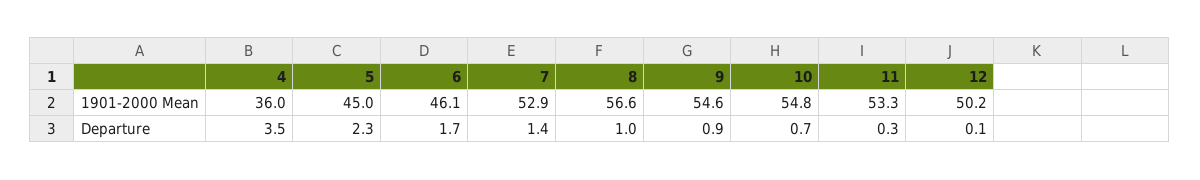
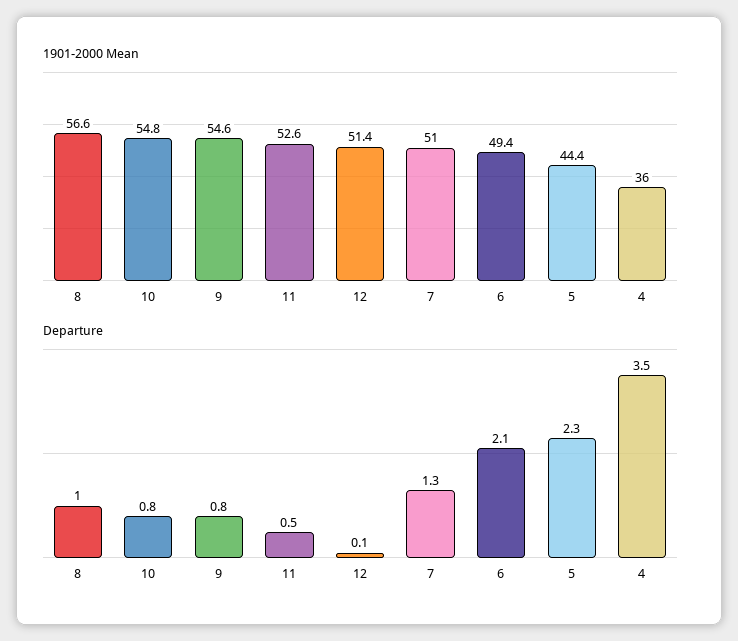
  {
    "1901-2000 Mean": {
      "4": 36,
-     "5": 45,
+     "5": 44.4,
-     "6": 46.1,
+     "6": 49.4,
-     "7": 52.9,
+     "7": 51,
      "8": 56.6,
      "9": 54.6,
      "10": 54.8,
-     "11": 53.3,
+     "11": 52.6,
-     "12": 50.2
+     "12": 51.4
    },
    "Departure": {
      "4": 3.5,
      "5": 2.3,
-     "6": 1.7,
+     "6": 2.1,
-     "7": 1.4,
+     "7": 1.3,
      "8": 1,
-     "9": 0.9,
+     "9": 0.8,
-     "10": 0.7,
+     "10": 0.8,
-     "11": 0.3,
+     "11": 0.5,
      "12": 0.1
    }
  }

